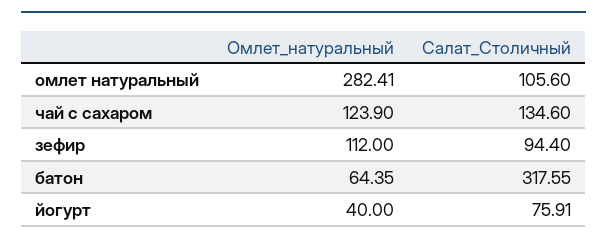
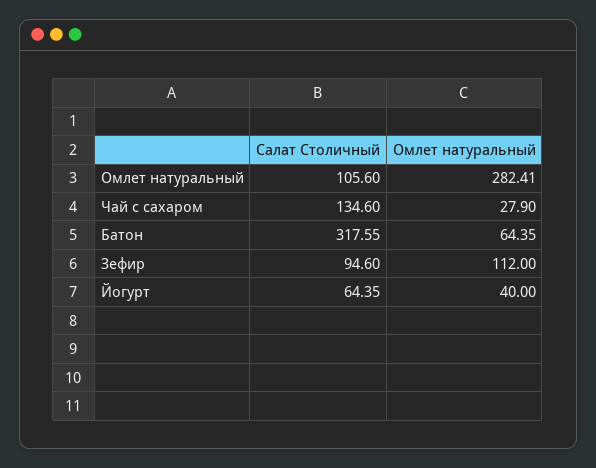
  {
    "Омлет_натуральный": {
      "омлет натуральный": 282.41,
-     "чай с сахаром": 123.9,
+     "чай с сахаром": 27.9,
      "зефир": 112,
      "батон": 64.35,
      "йогурт": 40
    },
    "Салат_Столичный": {
      "омлет натуральный": 105.6,
      "чай с сахаром": 134.6,
-     "зефир": 94.4,
+     "зефир": 94.6,
      "батон": 317.55,
-     "йогурт": 75.91
+     "йогурт": 64.35
    }
  }

